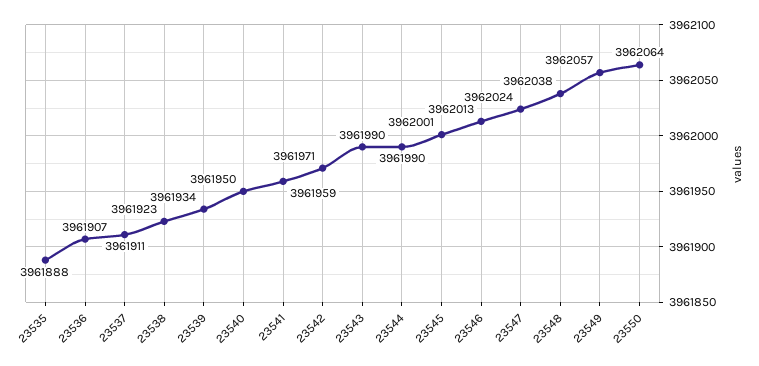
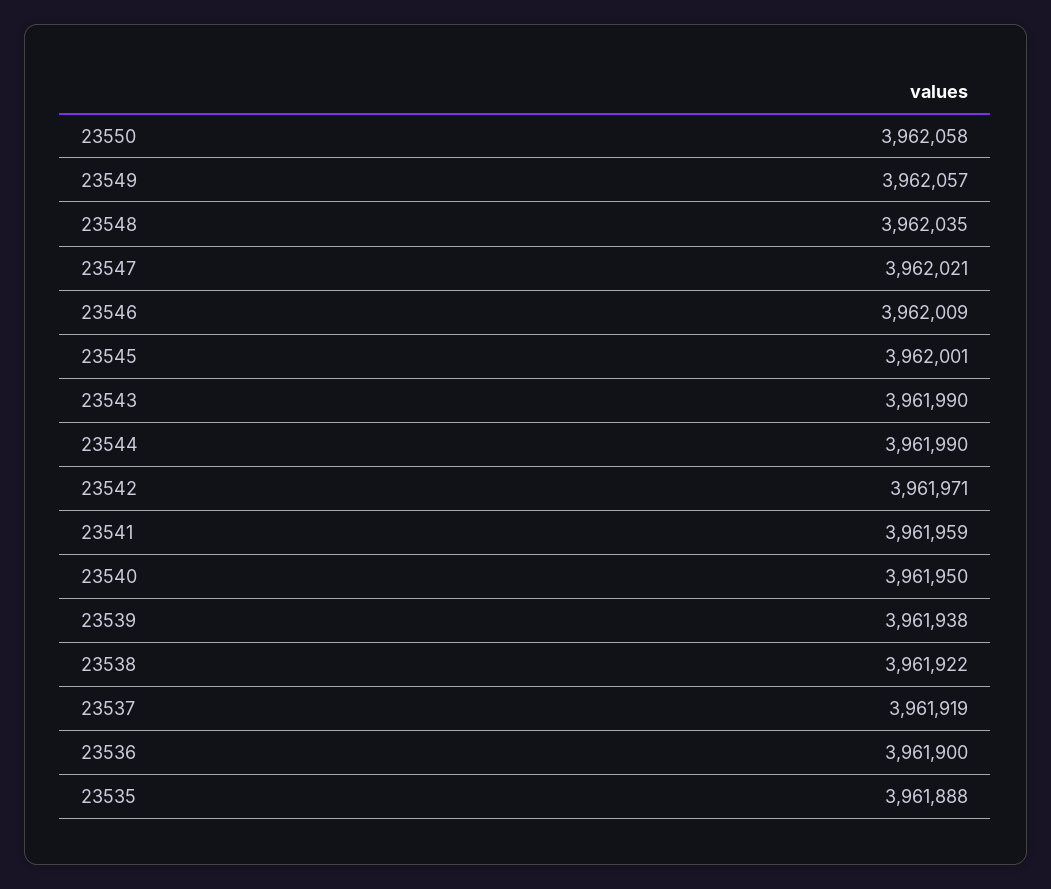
  {
    "23535": 3961888,
-   "23536": 3961907,
+   "23536": 3961900,
-   "23537": 3961911,
+   "23537": 3961919,
-   "23538": 3961923,
+   "23538": 3961922,
-   "23539": 3961934,
+   "23539": 3961938,
    "23540": 3961950,
    "23541": 3961959,
    "23542": 3961971,
    "23543": 3961990,
    "23544": 3961990,
    "23545": 3962001,
-   "23546": 3962013,
+   "23546": 3962009,
-   "23547": 3962024,
+   "23547": 3962021,
-   "23548": 3962038,
+   "23548": 3962035,
    "23549": 3962057,
-   "23550": 3962064
+   "23550": 3962058
  }

